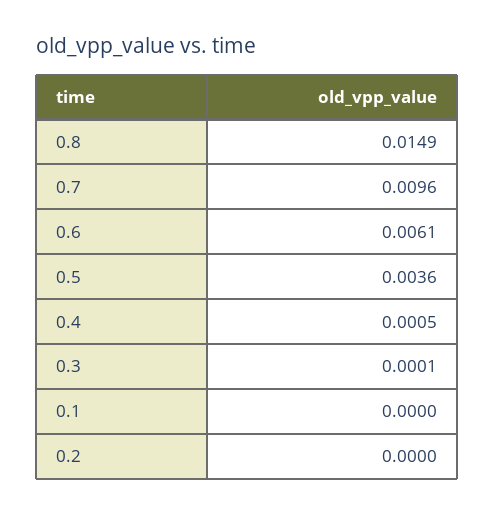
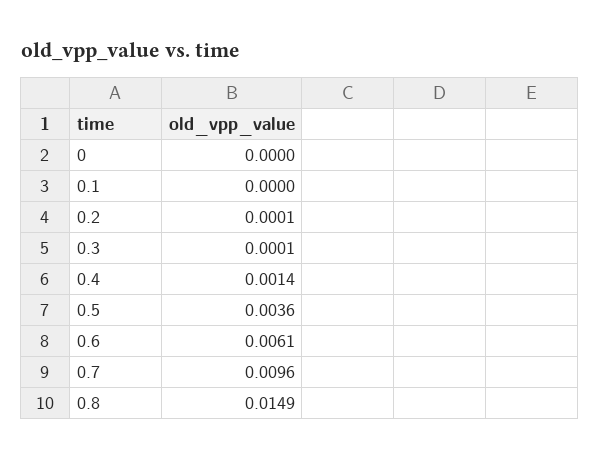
  {
    "0.8": 0.0149,
    "0.7": 0.0096,
    "0.6": 0.0061,
    "0.5": 0.0036,
-   "0.4": 0.0005,
+   "0.4": 0.0014,
    "0.3": 0.0001,
    "0.1": 0,
-   "0.2": 0
+   "0.2": 0.0001,
+   "0": 0
  }

